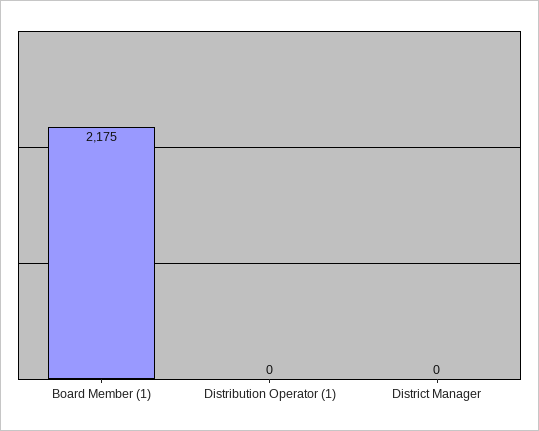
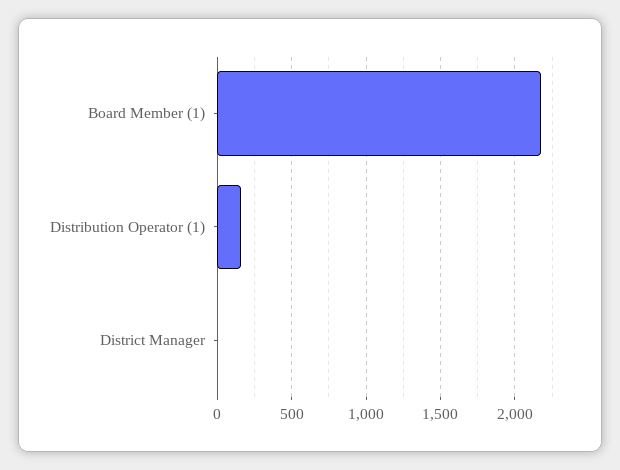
  {
    "Board Member (1)": 2175,
-   "Distribution Operator (1)": 0,
+   "Distribution Operator (1)": 150,
    "District Manager": 0
  }

